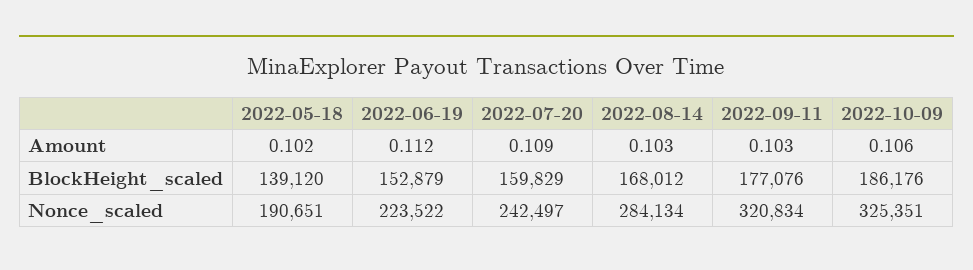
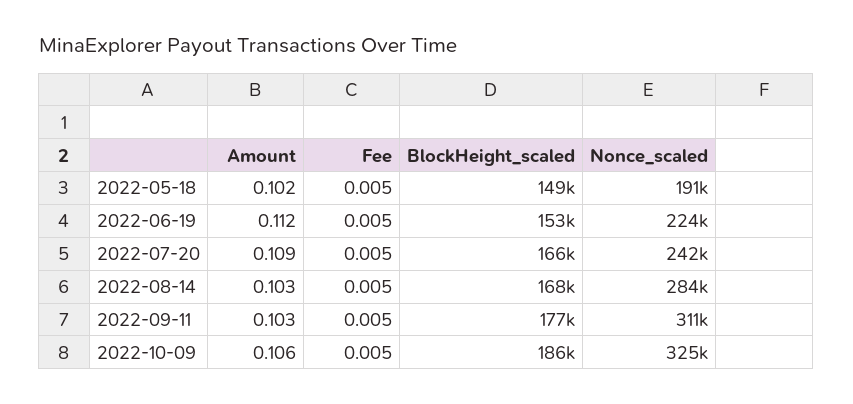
  {
    "2022-05-18": {
      "Amount": 0.102,
-     "BlockHeight_scaled": 139120,
+     "BlockHeight_scaled": 149000,
-     "Nonce_scaled": 190651
+     "Nonce_scaled": 190651,
+     "Fee": 0.005
    },
    "2022-06-19": {
      "Amount": 0.112,
      "BlockHeight_scaled": 152879,
-     "Nonce_scaled": 223522
+     "Nonce_scaled": 223522,
+     "Fee": 0.005
    },
    "2022-07-20": {
      "Amount": 0.109,
-     "BlockHeight_scaled": 159829,
+     "BlockHeight_scaled": 166000,
-     "Nonce_scaled": 242497
+     "Nonce_scaled": 242497,
+     "Fee": 0.005
    },
    "2022-08-14": {
      "Amount": 0.103,
      "BlockHeight_scaled": 168012,
-     "Nonce_scaled": 284134
+     "Nonce_scaled": 284134,
+     "Fee": 0.005
    },
    "2022-09-11": {
      "Amount": 0.103,
      "BlockHeight_scaled": 177076,
-     "Nonce_scaled": 320834
+     "Nonce_scaled": 311000,
+     "Fee": 0.005
    },
    "2022-10-09": {
      "Amount": 0.106,
      "BlockHeight_scaled": 186176,
-     "Nonce_scaled": 325351
+     "Nonce_scaled": 325351,
+     "Fee": 0.005
    }
  }

